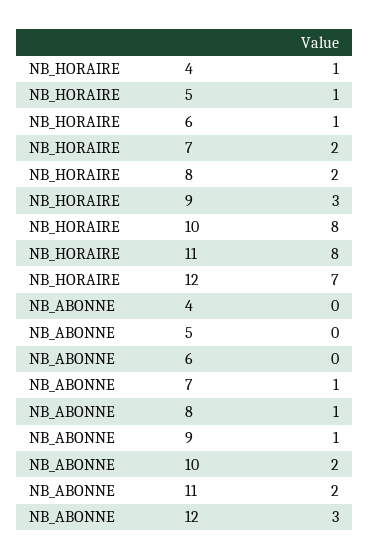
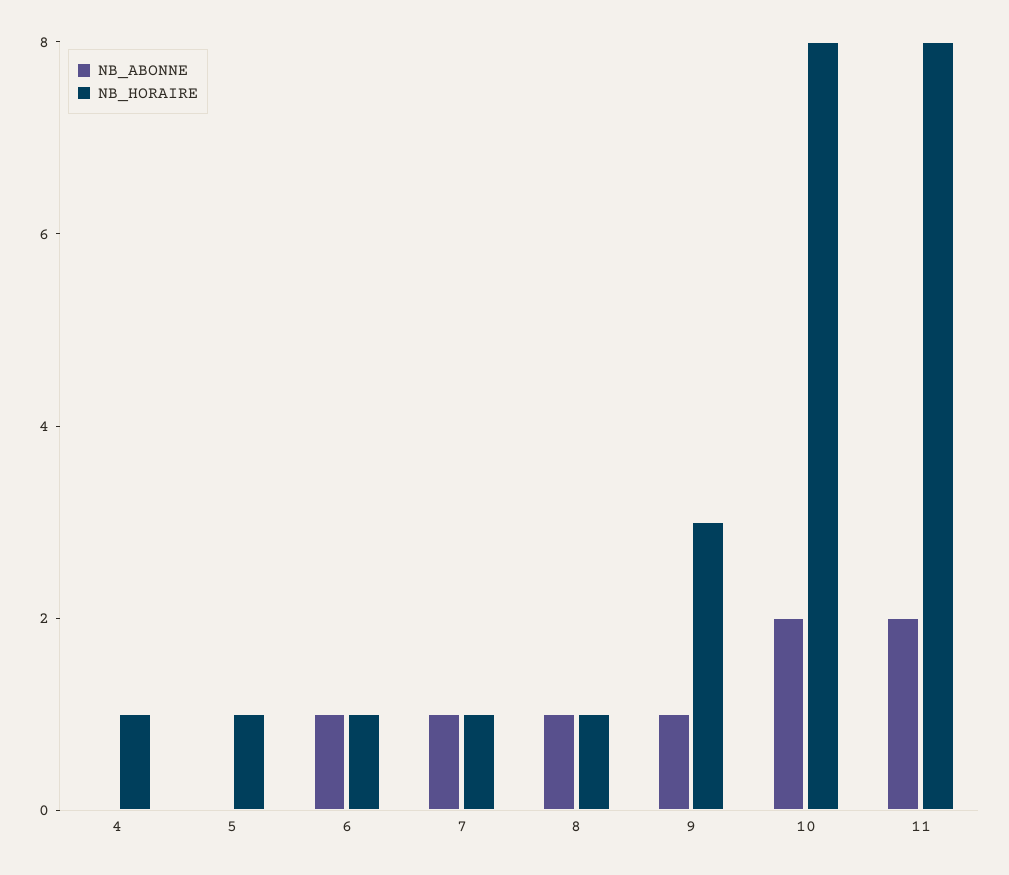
  {
    "NB_HORAIRE": {
      "4": 1,
      "5": 1,
      "6": 1,
-     "7": 2,
+     "7": 1,
-     "8": 2,
+     "8": 1,
      "9": 3,
      "10": 8,
-     "11": 8,
+     "11": 8
-     "12": 7
    },
    "NB_ABONNE": {
      "4": 0,
      "5": 0,
-     "6": 0,
+     "6": 1,
      "7": 1,
      "8": 1,
      "9": 1,
      "10": 2,
-     "11": 2,
+     "11": 2
-     "12": 3
    }
  }

